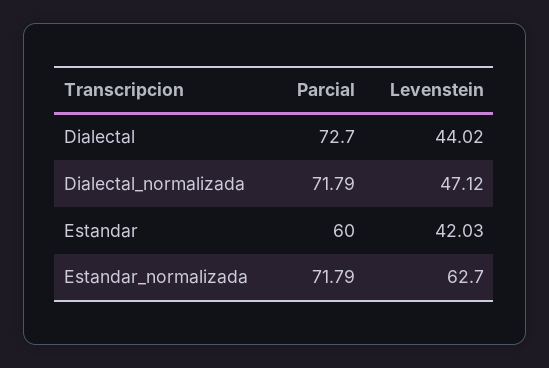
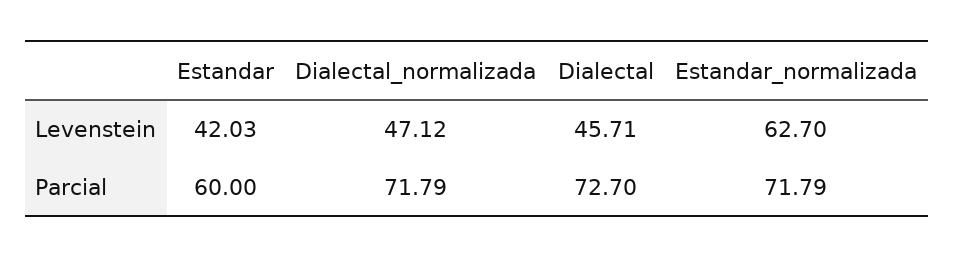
  {
    "Parcial": {
      "Dialectal": 72.7,
      "Dialectal_normalizada": 71.79,
      "Estandar": 60,
      "Estandar_normalizada": 71.79
    },
    "Levenstein": {
-     "Dialectal": 44.02,
+     "Dialectal": 45.71,
      "Dialectal_normalizada": 47.12,
      "Estandar": 42.03,
      "Estandar_normalizada": 62.7
    }
  }

